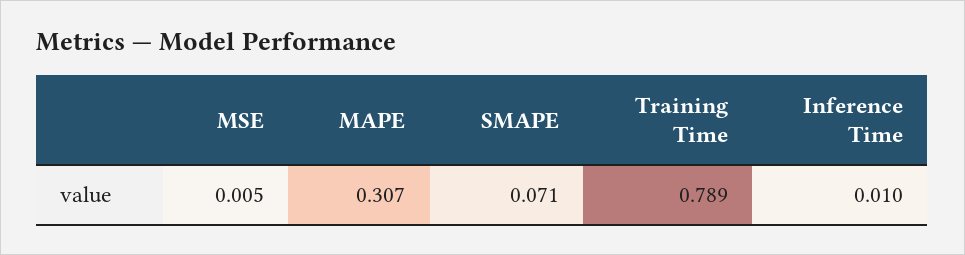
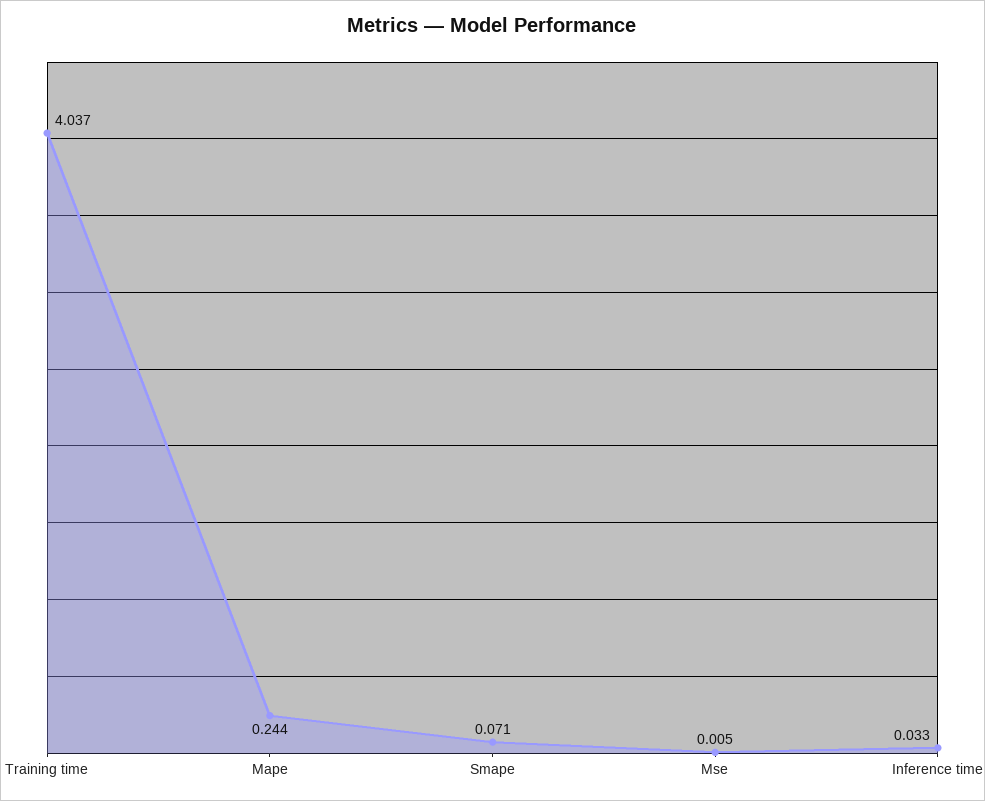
  {
    "MSE": 0.005,
-   "MAPE": 0.307,
+   "MAPE": 0.244,
    "SMAPE": 0.071,
-   "Training Time": 0.789,
+   "Training Time": 4.037,
-   "Inference Time": 0.01
+   "Inference Time": 0.033
  }

